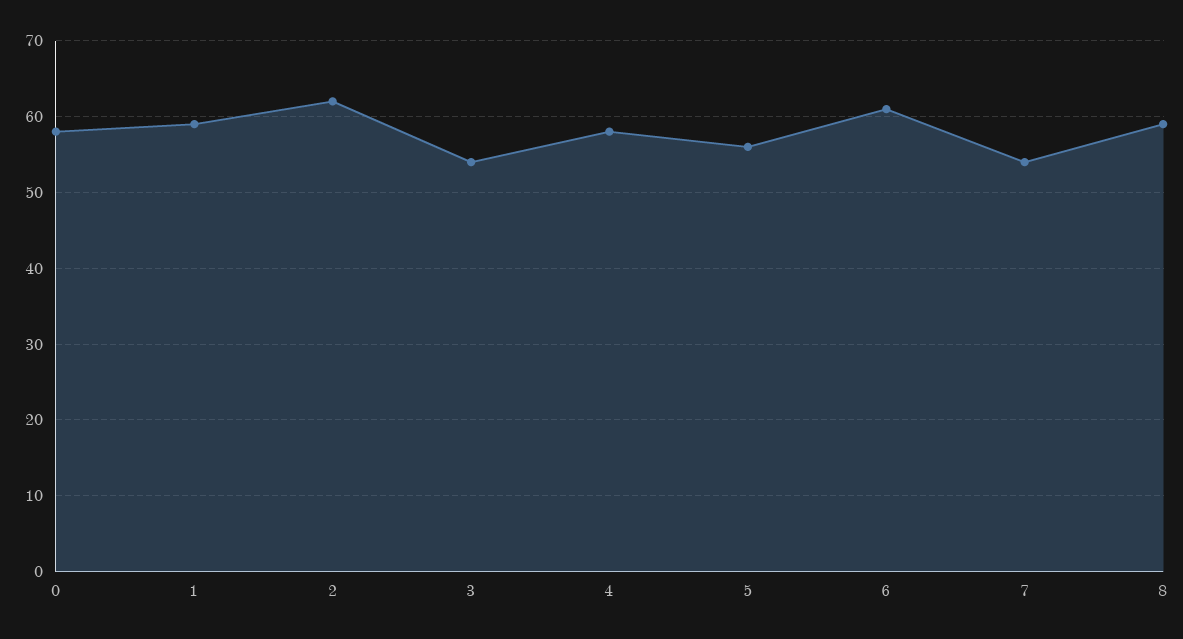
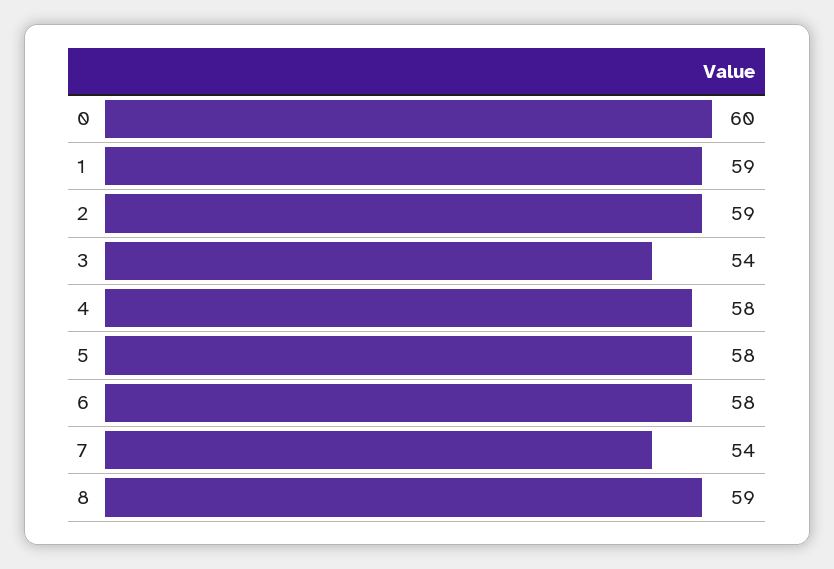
  {
-   "0": 58,
+   "0": 60,
    "1": 59,
-   "2": 62,
+   "2": 59,
    "3": 54,
    "4": 58,
-   "5": 56,
+   "5": 58,
-   "6": 61,
+   "6": 58,
    "7": 54,
    "8": 59
  }

